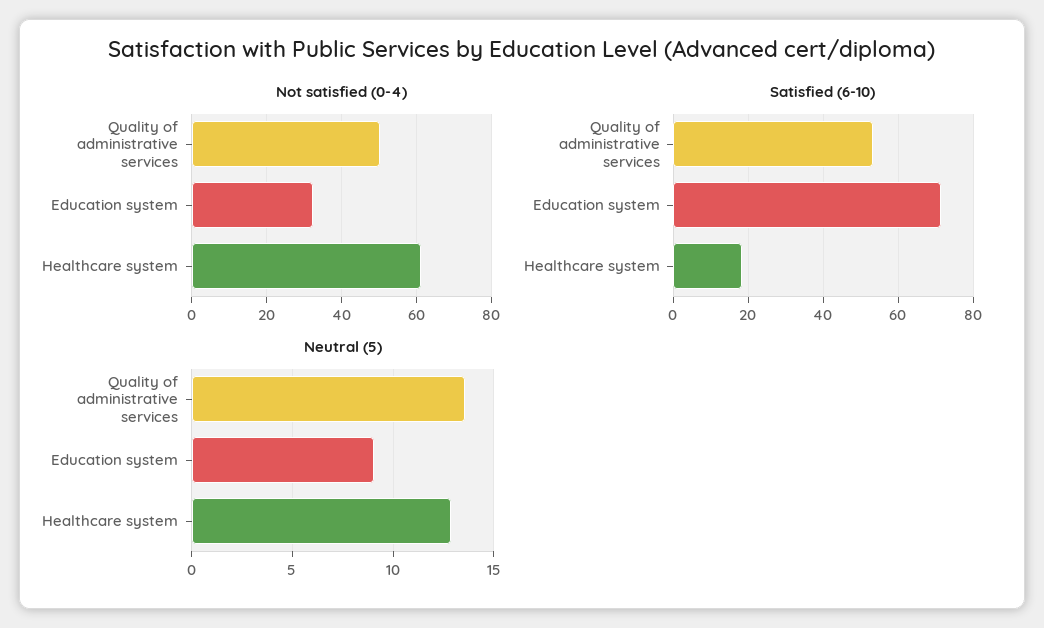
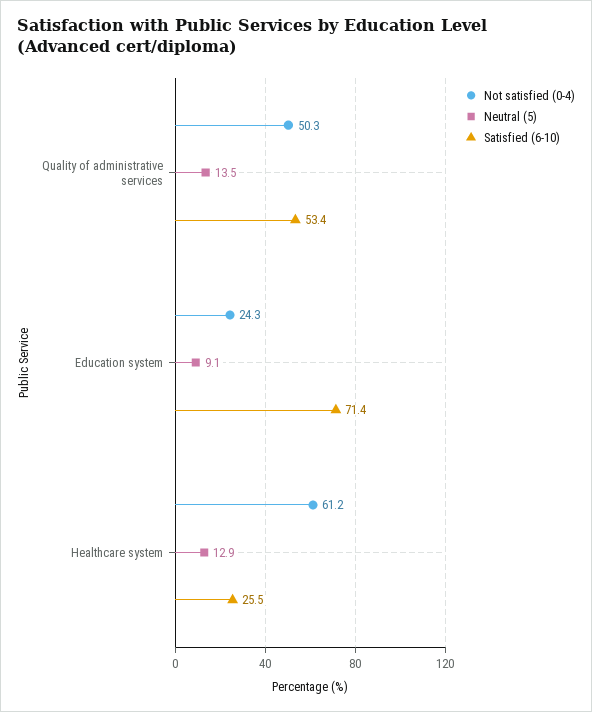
  {
    "Not satisfied (0-4)": {
      "Quality of administrative services": 50.3,
-     "Education system": 32,
+     "Education system": 24.3,
      "Healthcare system": 61.2
    },
    "Satisfied (6-10)": {
      "Quality of administrative services": 53.4,
      "Education system": 71.4,
-     "Healthcare system": 18
+     "Healthcare system": 25.5
    },
    "Neutral (5)": {
      "Quality of administrative services": 13.5,
      "Education system": 9.1,
      "Healthcare system": 12.9
    }
  }

